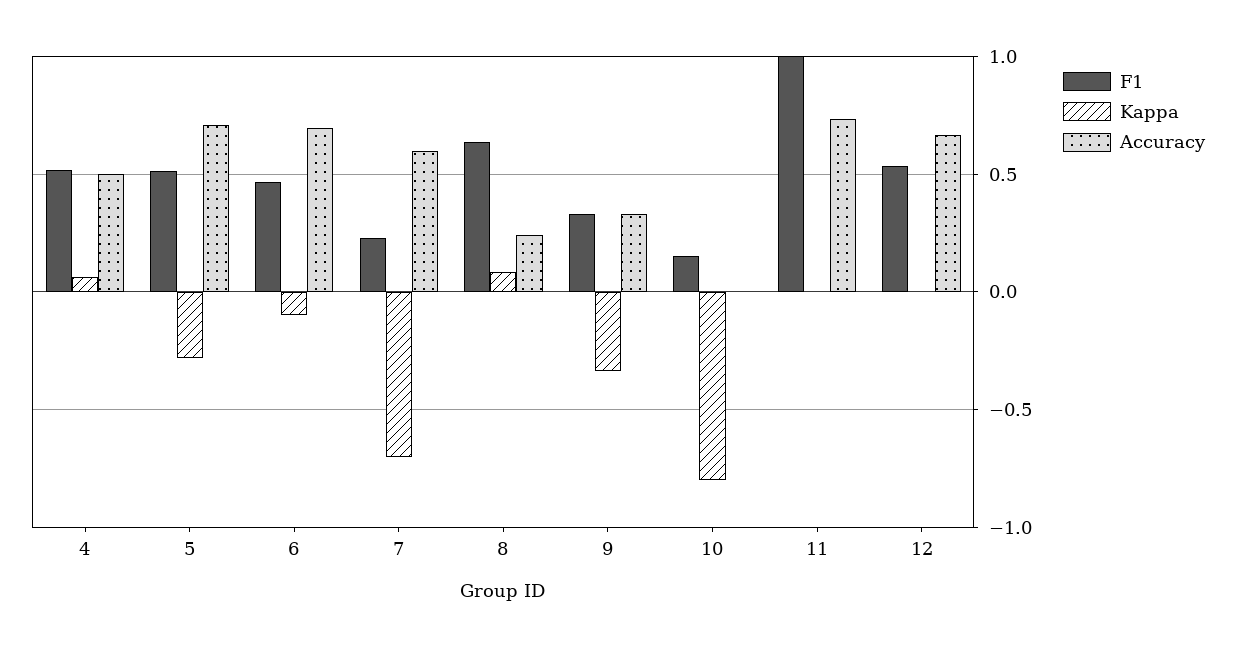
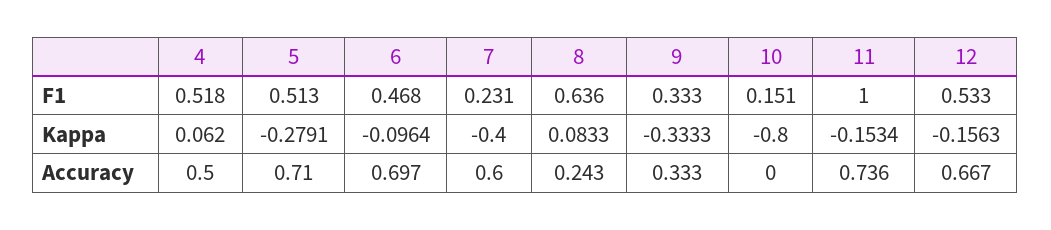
  {
    "F1": {
      "4": 0.518,
      "5": 0.513,
      "6": 0.468,
      "7": 0.231,
      "8": 0.636,
      "9": 0.333,
      "10": 0.151,
      "11": 1,
      "12": 0.533
    },
    "Kappa": {
      "4": 0.062,
      "5": -0.2791,
      "6": -0.0964,
-     "7": -0.7,
+     "7": -0.4,
      "8": 0.0833,
      "9": -0.3333,
      "10": -0.8,
-     "11": 0,
+     "11": -0.1534,
-     "12": 0
+     "12": -0.1563
    },
    "Accuracy": {
      "4": 0.5,
      "5": 0.71,
      "6": 0.697,
      "7": 0.6,
      "8": 0.243,
      "9": 0.333,
      "10": 0,
      "11": 0.736,
      "12": 0.667
    }
  }

